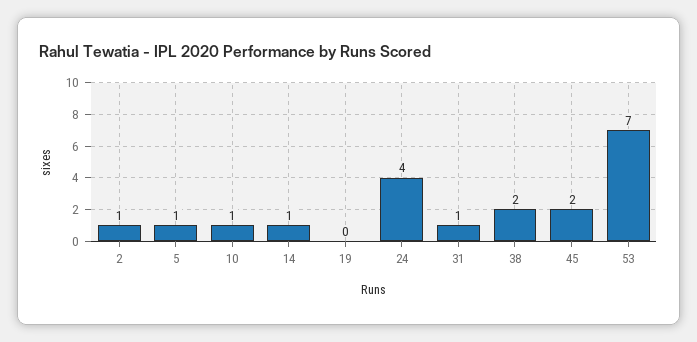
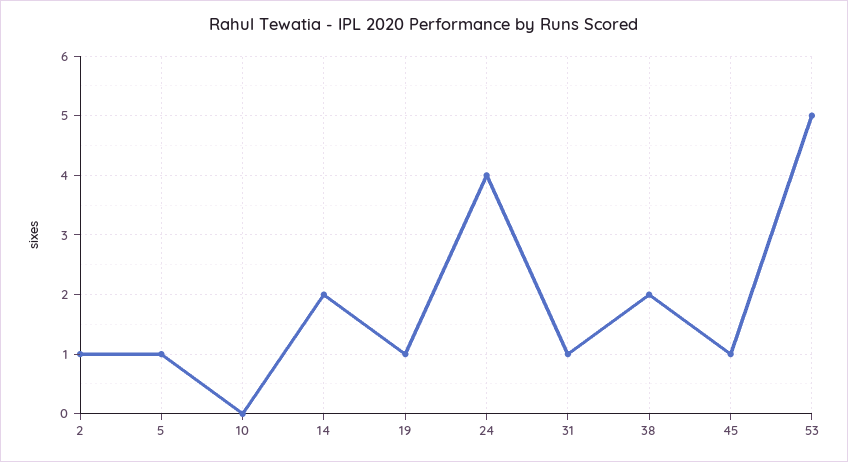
  {
    "2": 1,
    "5": 1,
-   "10": 1,
+   "10": 0,
-   "14": 1,
+   "14": 2,
-   "19": 0,
+   "19": 1,
    "24": 4,
    "31": 1,
    "38": 2,
-   "45": 2,
+   "45": 1,
-   "53": 7
+   "53": 5
  }

